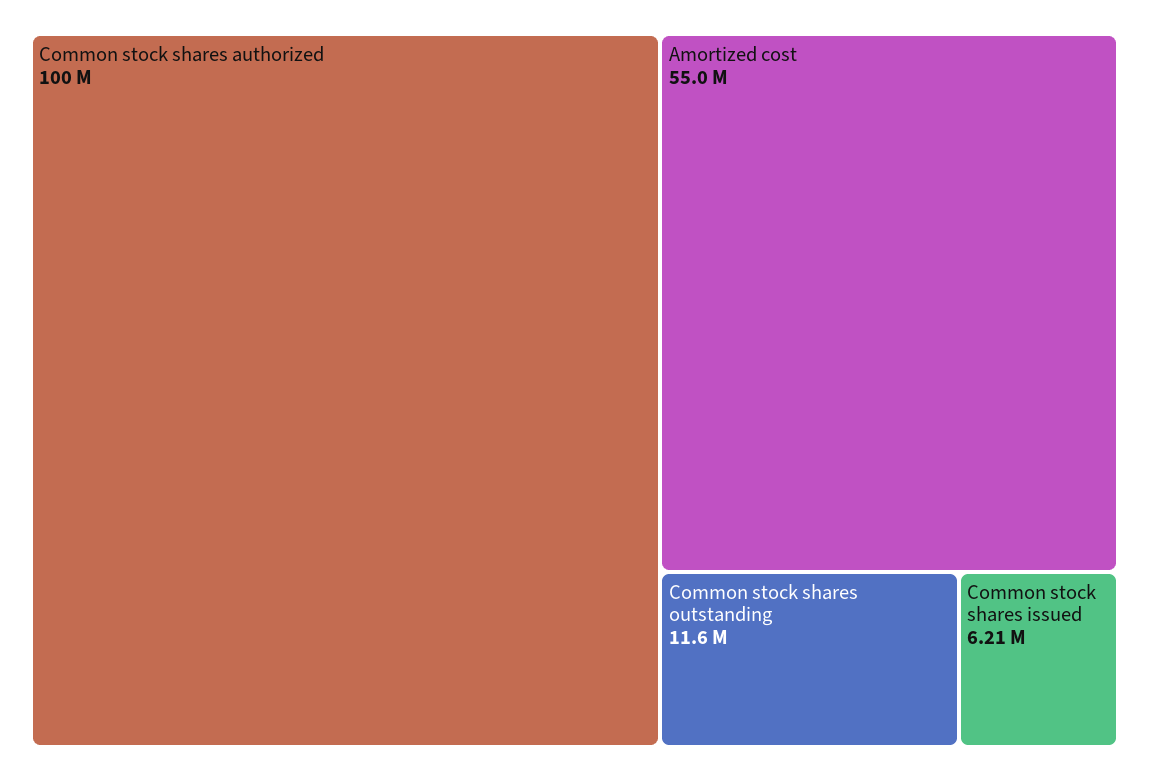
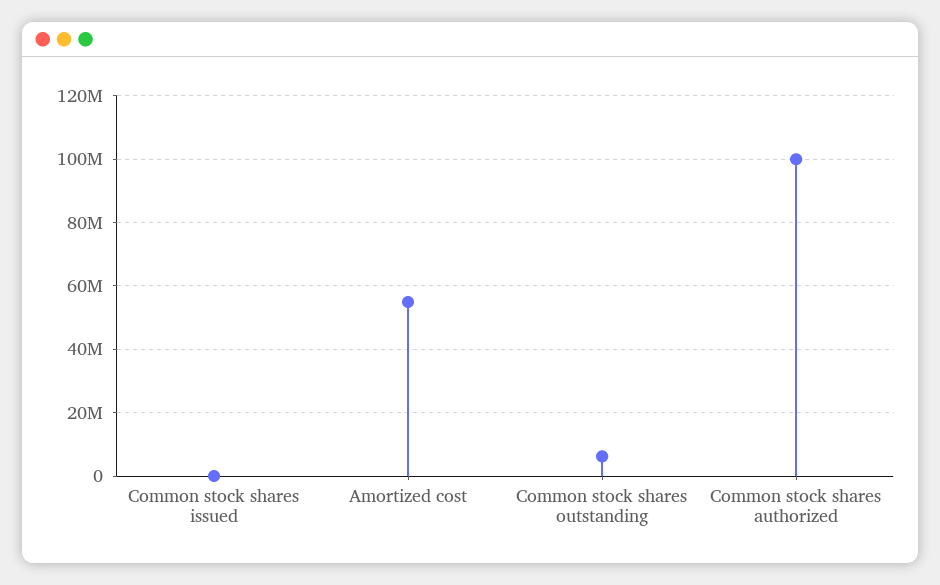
  {
    "Common stock shares authorized": 100000000,
    "Amortized cost": 55000000,
-   "Common stock shares outstanding": 11600000,
+   "Common stock shares outstanding": 6000000,
-   "Common stock shares issued": 6210000
+   "Common stock shares issued": 0
  }

